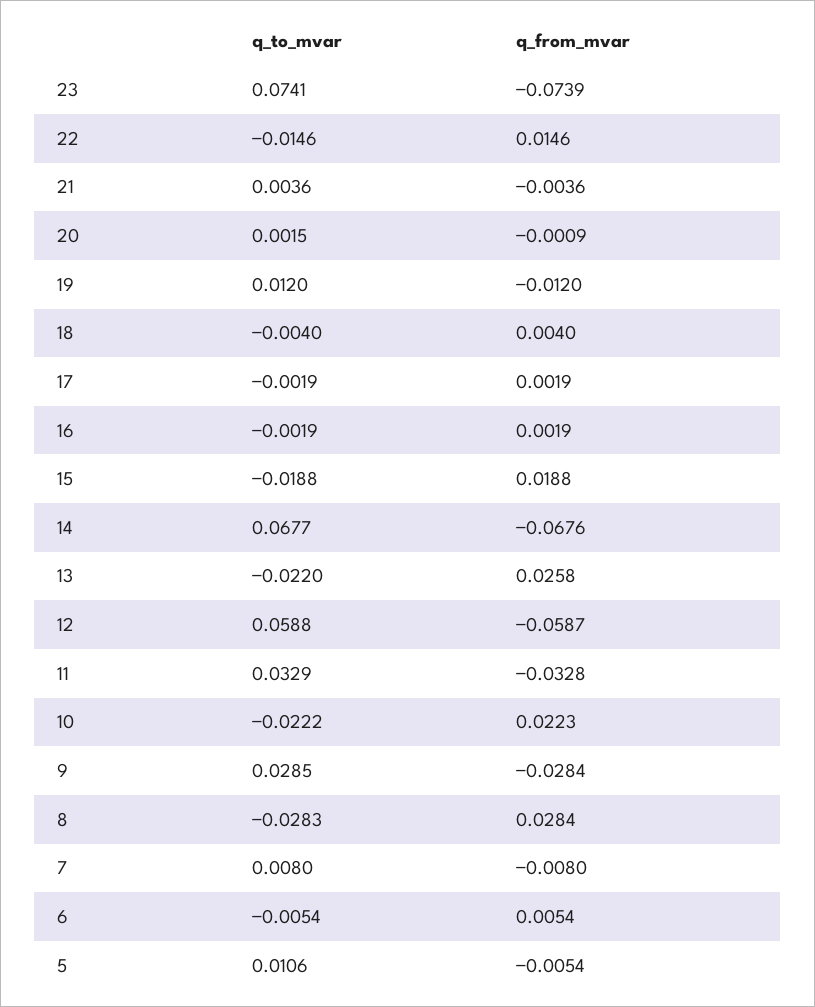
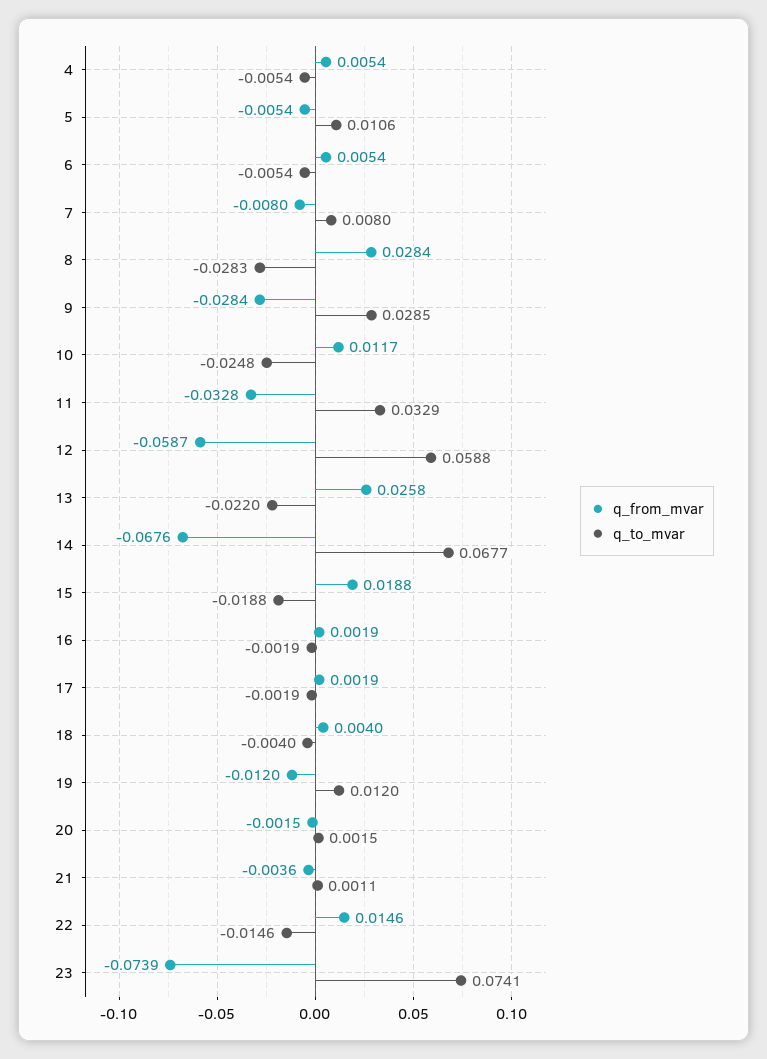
  {
    "q_to_mvar": {
      "23": 0.0741,
      "22": -0.0146,
-     "21": 0.0036,
+     "21": 0.0011,
      "20": 0.0015,
      "19": 0.012,
      "18": -0.004,
      "17": -0.0019,
      "16": -0.0019,
      "15": -0.0188,
      "14": 0.0677,
      "13": -0.022,
      "12": 0.0588,
      "11": 0.0329,
-     "10": -0.0222,
+     "10": -0.0248,
      "9": 0.0285,
      "8": -0.0283,
      "7": 0.008,
      "6": -0.0054,
-     "5": 0.0106
+     "5": 0.0106,
+     "4": -0.0054
    },
    "q_from_mvar": {
      "23": -0.0739,
      "22": 0.0146,
      "21": -0.0036,
-     "20": -0.0009,
+     "20": -0.0015,
      "19": -0.012,
      "18": 0.004,
      "17": 0.0019,
      "16": 0.0019,
      "15": 0.0188,
      "14": -0.0676,
      "13": 0.0258,
      "12": -0.0587,
      "11": -0.0328,
-     "10": 0.0223,
+     "10": 0.0117,
      "9": -0.0284,
      "8": 0.0284,
      "7": -0.008,
      "6": 0.0054,
-     "5": -0.0054
+     "5": -0.0054,
+     "4": 0.0054
    }
  }

